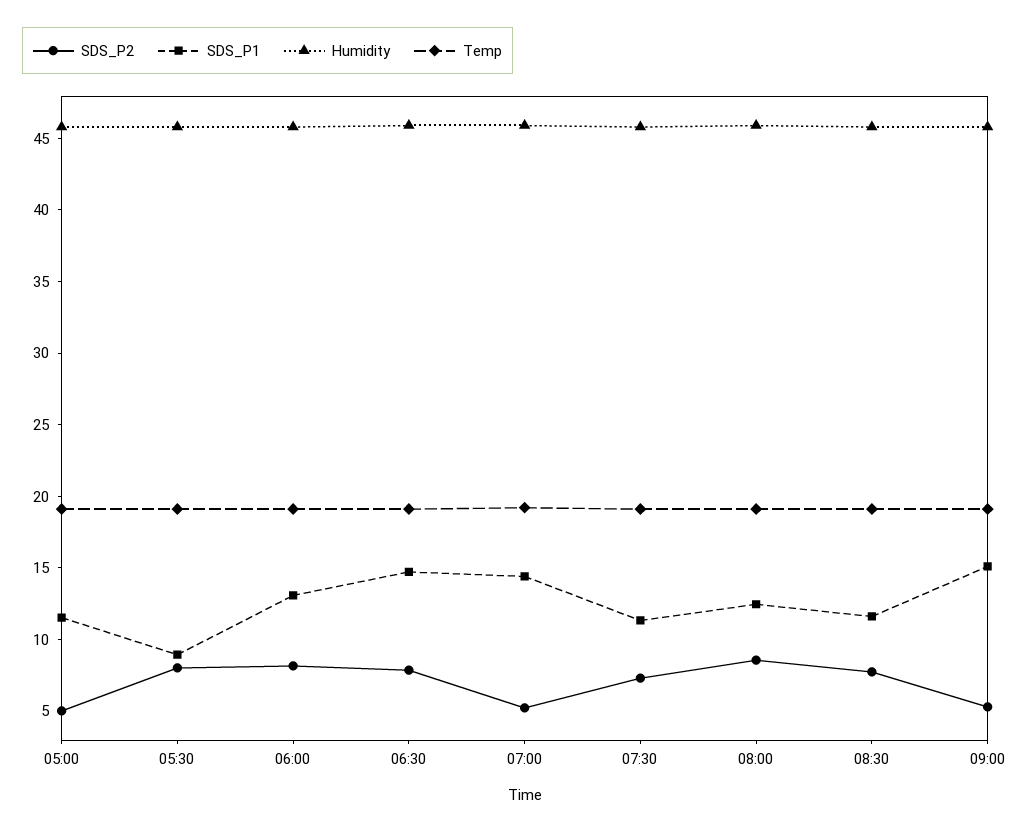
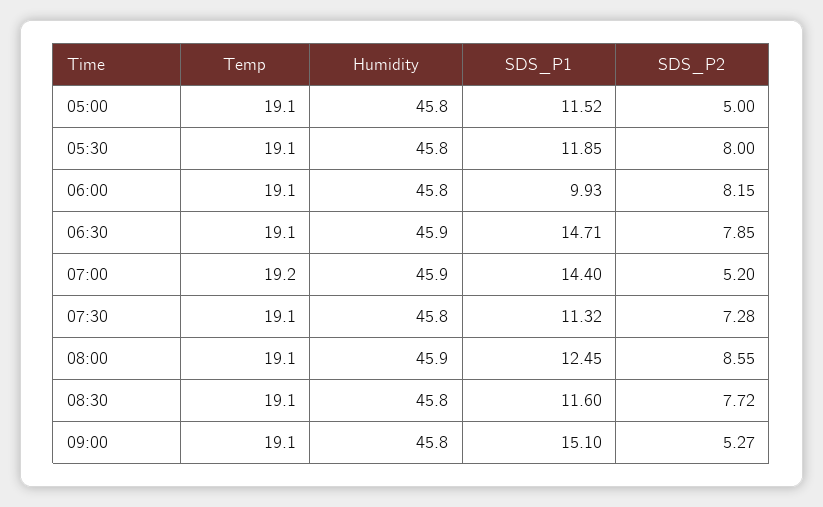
  {
    "SDS_P2": {
      "05:00": 5,
      "05:30": 8,
      "06:00": 8.15,
      "06:30": 7.85,
      "07:00": 5.2,
      "07:30": 7.28,
      "08:00": 8.55,
      "08:30": 7.72,
      "09:00": 5.27
    },
    "SDS_P1": {
      "05:00": 11.52,
-     "05:30": 9,
+     "05:30": 11.85,
-     "06:00": 13,
+     "06:00": 9.93,
      "06:30": 14.71,
      "07:00": 14.4,
      "07:30": 11.32,
      "08:00": 12.45,
      "08:30": 11.6,
      "09:00": 15.1
    },
    "Humidity": {
      "05:00": 45.8,
      "05:30": 45.8,
      "06:00": 45.8,
      "06:30": 45.9,
      "07:00": 45.9,
      "07:30": 45.8,
      "08:00": 45.9,
      "08:30": 45.8,
      "09:00": 45.8
    },
    "Temp": {
      "05:00": 19.1,
      "05:30": 19.1,
      "06:00": 19.1,
      "06:30": 19.1,
      "07:00": 19.2,
      "07:30": 19.1,
      "08:00": 19.1,
      "08:30": 19.1,
      "09:00": 19.1
    }
  }

